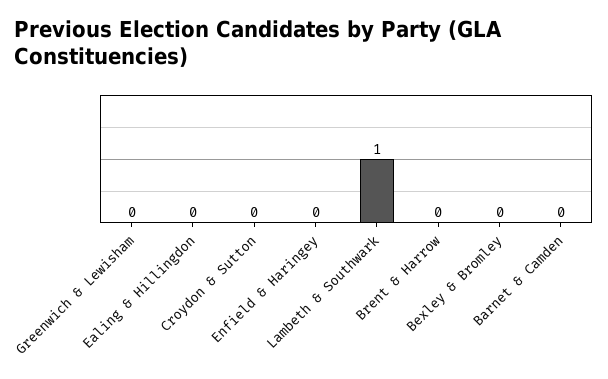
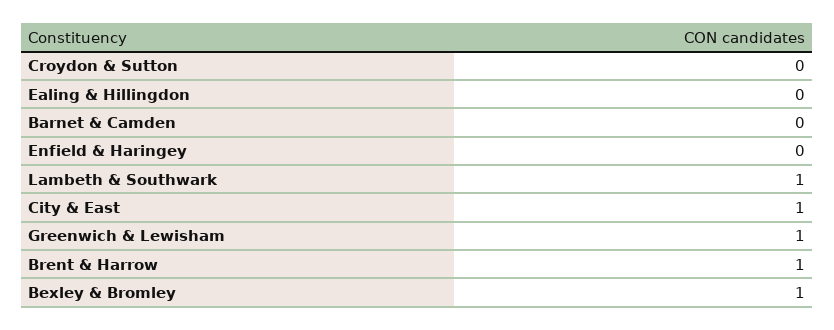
  {
-   "Greenwich & Lewisham": 0,
+   "Greenwich & Lewisham": 1,
    "Ealing & Hillingdon": 0,
    "Croydon & Sutton": 0,
    "Enfield & Haringey": 0,
    "Lambeth & Southwark": 1,
-   "Brent & Harrow": 0,
+   "Brent & Harrow": 1,
-   "Bexley & Bromley": 0,
+   "Bexley & Bromley": 1,
-   "Barnet & Camden": 0
+   "Barnet & Camden": 0,
+   "City & East": 1
  }

